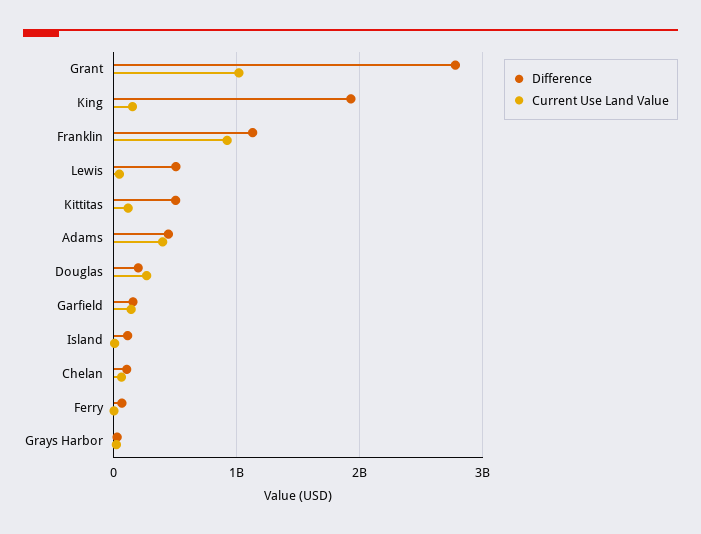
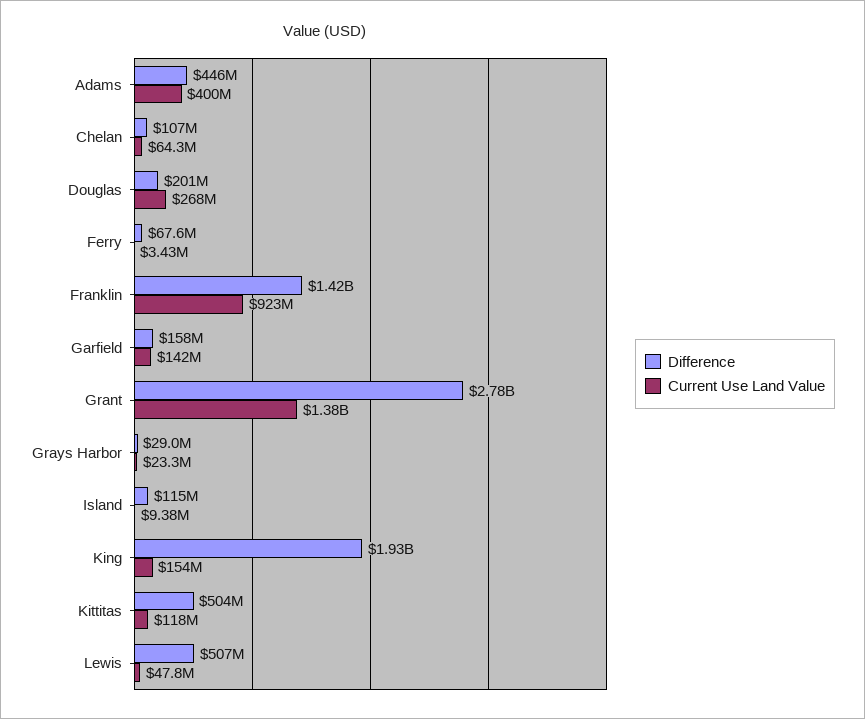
  {
    "Difference": {
      "Grant": 2780000000,
      "King": 1930000000,
-     "Franklin": 1100000000,
+     "Franklin": 1420000000,
      "Lewis": 507000000,
      "Kittitas": 504000000,
      "Adams": 446000000,
      "Douglas": 201000000,
      "Garfield": 158000000,
      "Island": 115000000,
      "Chelan": 107000000,
      "Ferry": 67600000,
      "Grays Harbor": 29000000
    },
    "Current Use Land Value": {
-     "Grant": 1000000000,
+     "Grant": 1380000000,
      "King": 154000000,
      "Franklin": 923000000,
      "Lewis": 47800000,
      "Kittitas": 118000000,
      "Adams": 400000000,
      "Douglas": 268000000,
      "Garfield": 142000000,
      "Island": 9380000,
      "Chelan": 64300000,
      "Ferry": 3430000,
      "Grays Harbor": 23300000
    }
  }

